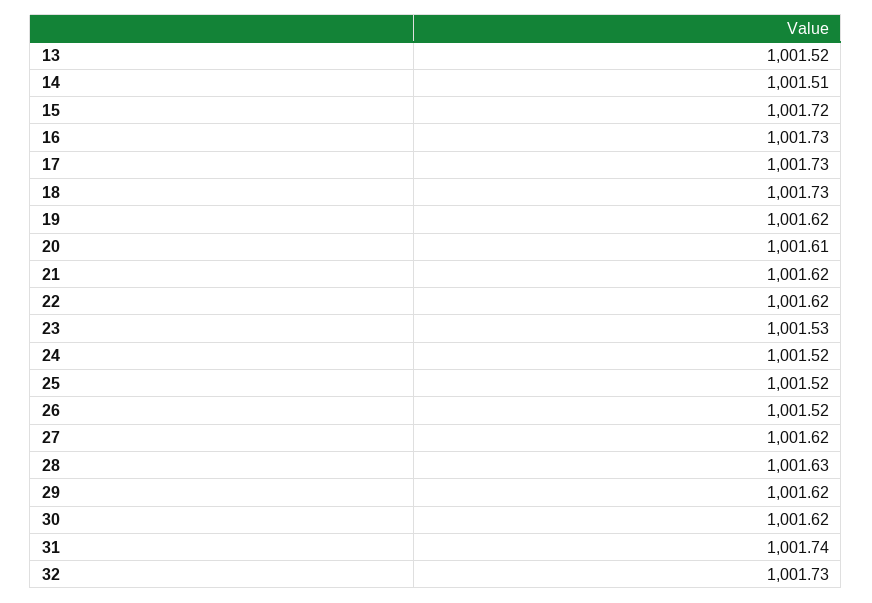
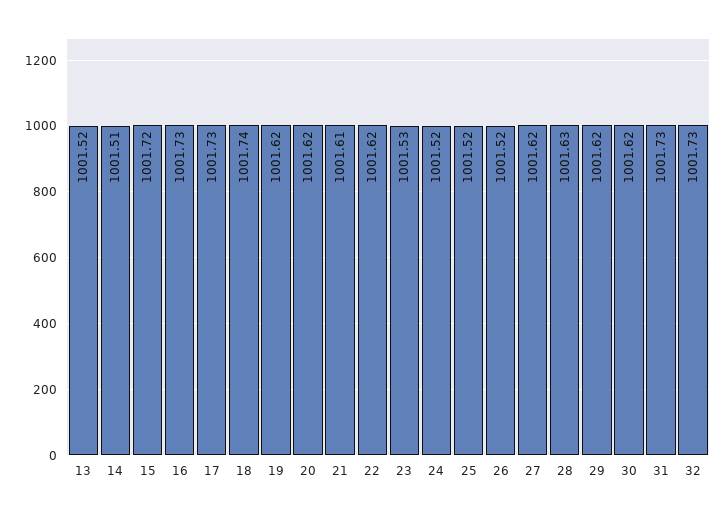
  {
    "13": 1001.52,
    "14": 1001.51,
    "15": 1001.72,
    "16": 1001.73,
    "17": 1001.73,
-   "18": 1001.73,
+   "18": 1001.74,
    "19": 1001.62,
-   "20": 1001.61,
+   "20": 1001.62,
-   "21": 1001.62,
+   "21": 1001.61,
    "22": 1001.62,
    "23": 1001.53,
    "24": 1001.52,
    "25": 1001.52,
    "26": 1001.52,
    "27": 1001.62,
    "28": 1001.63,
    "29": 1001.62,
    "30": 1001.62,
-   "31": 1001.74,
+   "31": 1001.73,
    "32": 1001.73
  }

